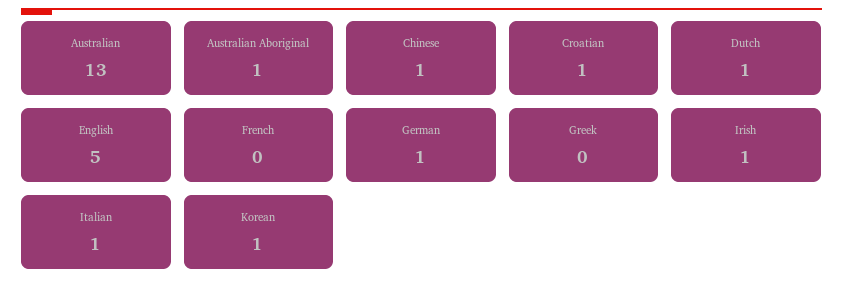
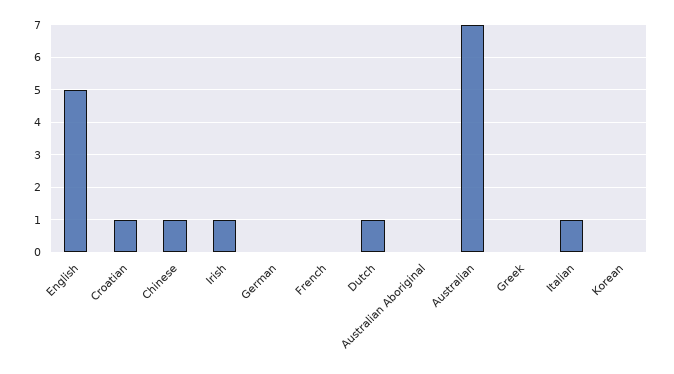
  {
-   "Australian": 13,
+   "Australian": 7,
-   "Australian Aboriginal": 1,
+   "Australian Aboriginal": 0,
    "Chinese": 1,
    "Croatian": 1,
    "Dutch": 1,
    "English": 5,
    "French": 0,
-   "German": 1,
+   "German": 0,
    "Greek": 0,
    "Irish": 1,
    "Italian": 1,
-   "Korean": 1
+   "Korean": 0
  }

